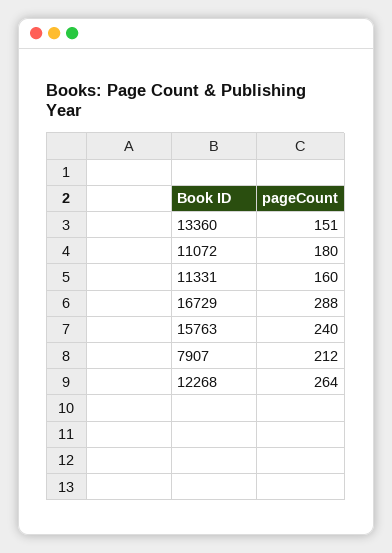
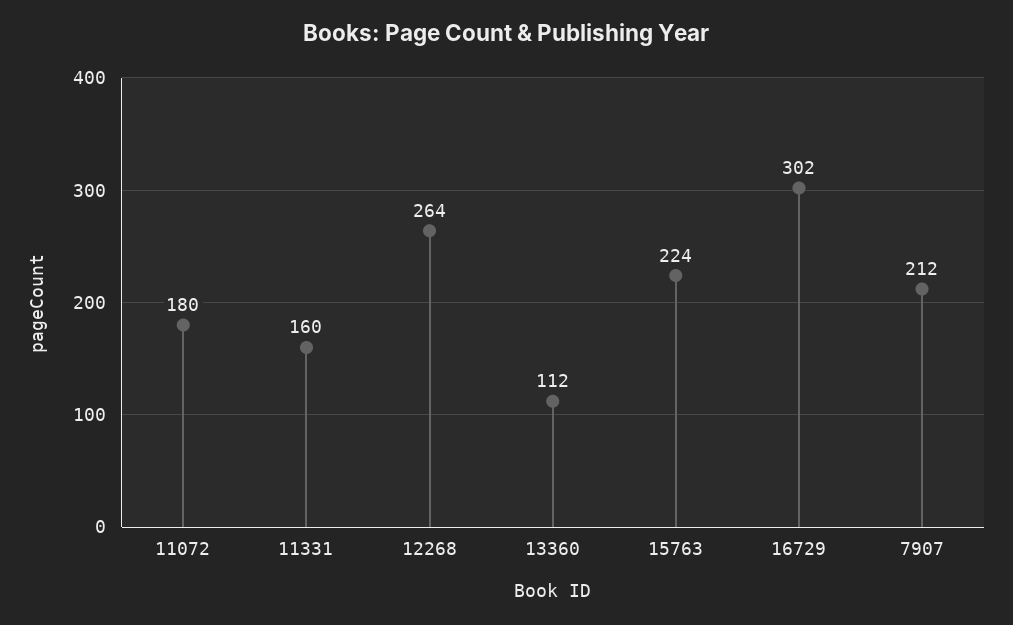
  {
-   "13360": 151,
+   "13360": 112,
    "11072": 180,
    "11331": 160,
-   "16729": 288,
+   "16729": 302,
-   "15763": 240,
+   "15763": 224,
    "7907": 212,
    "12268": 264
  }

